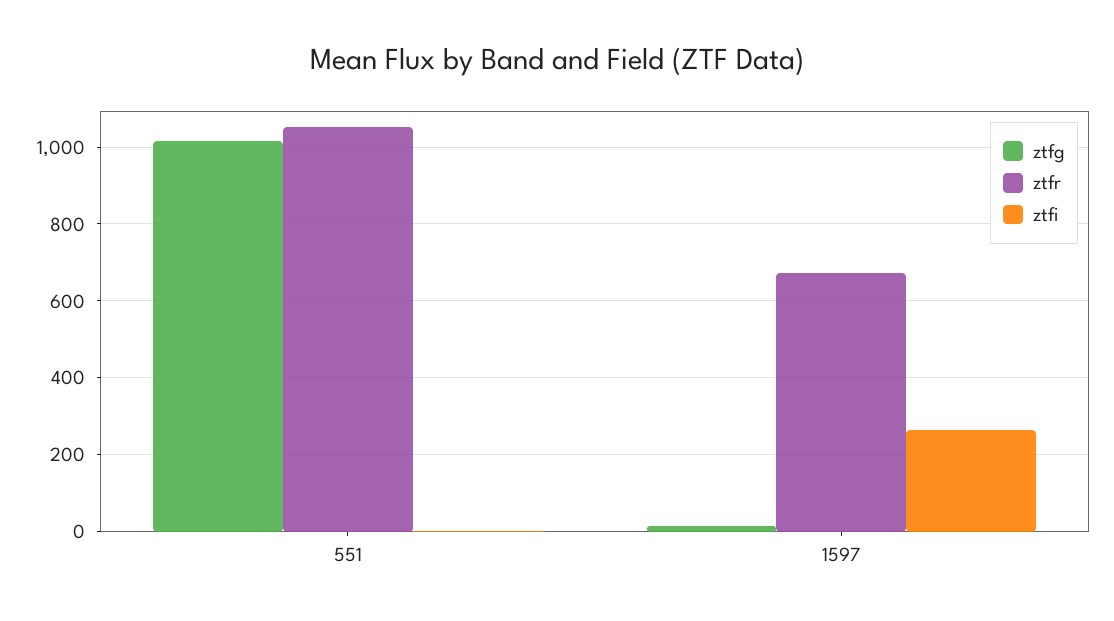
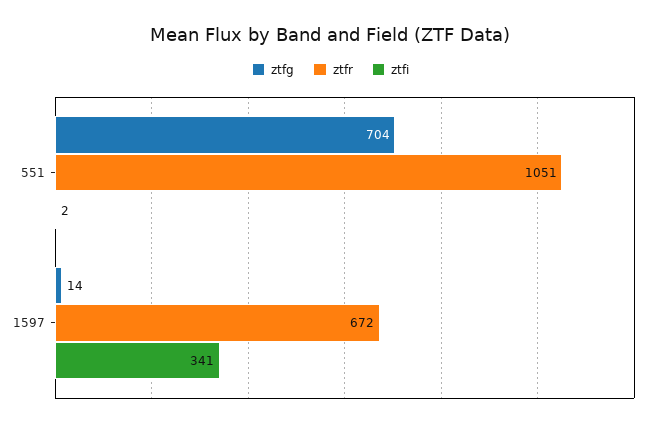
  {
    "ztfg": {
-     "551": 1020,
+     "551": 704,
      "1597": 14
    },
    "ztfr": {
      "551": 1051,
      "1597": 672
    },
    "ztfi": {
      "551": 2,
-     "1597": 260
+     "1597": 341
    }
  }

